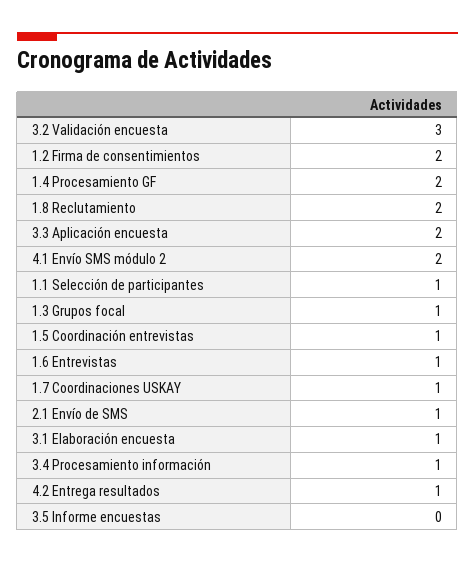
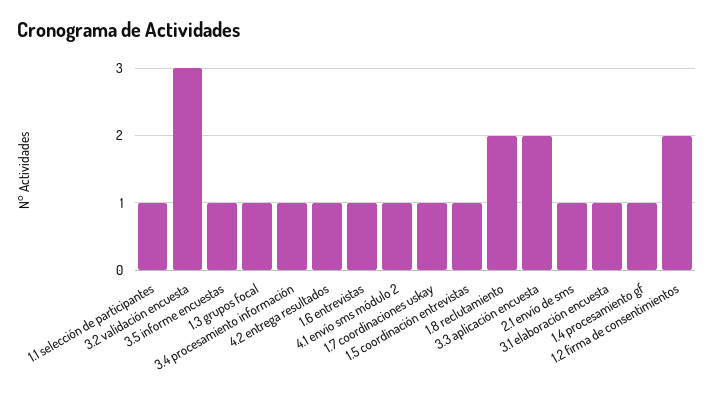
  {
    "3.2 Validación encuesta": 3,
    "1.2 Firma de consentimientos": 2,
-   "1.4 Procesamiento GF": 2,
+   "1.4 Procesamiento GF": 1,
    "1.8 Reclutamiento": 2,
    "3.3 Aplicación encuesta": 2,
-   "4.1 Envío SMS módulo 2": 2,
+   "4.1 Envío SMS módulo 2": 1,
    "1.1 Selección de participantes": 1,
    "1.3 Grupos focal": 1,
    "1.5 Coordinación entrevistas": 1,
    "1.6 Entrevistas": 1,
    "1.7 Coordinaciones USKAY": 1,
    "2.1 Envío de SMS": 1,
    "3.1 Elaboración encuesta": 1,
    "3.4 Procesamiento información": 1,
    "4.2 Entrega resultados": 1,
-   "3.5 Informe encuestas": 0
+   "3.5 Informe encuestas": 1
  }

